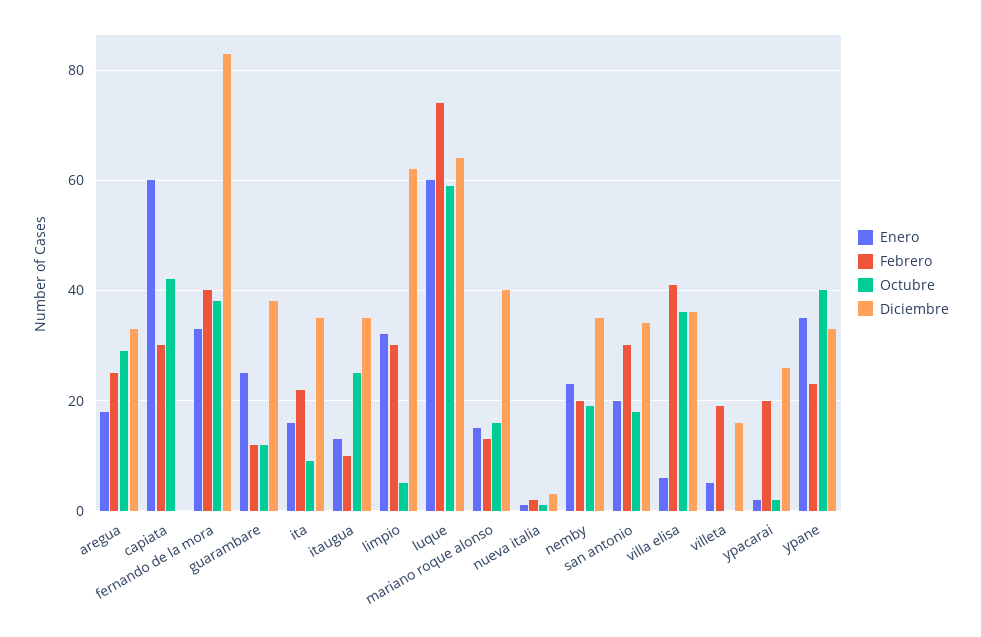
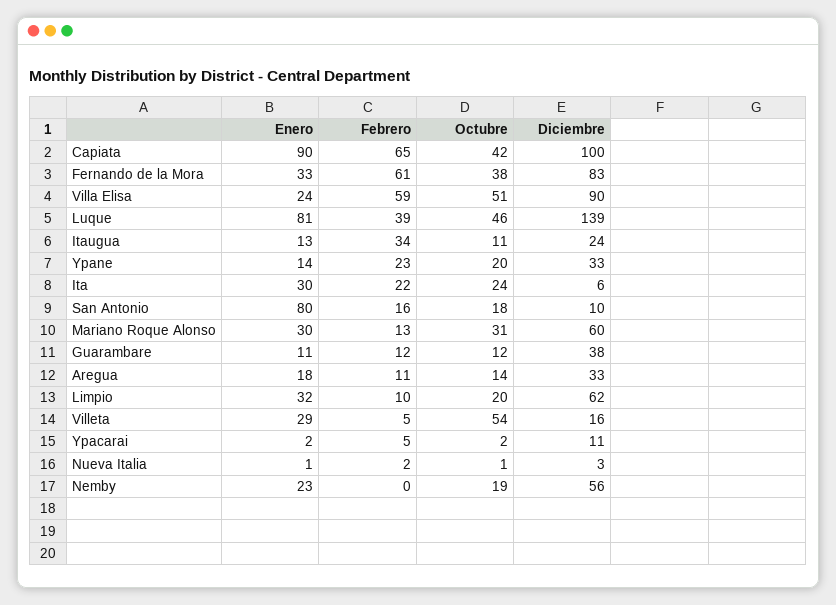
  {
    "Enero": {
      "aregua": 18,
-     "capiata": 60,
+     "capiata": 90,
      "fernando de la mora": 33,
-     "guarambare": 25,
+     "guarambare": 11,
-     "ita": 15,
+     "ita": 30,
      "itaugua": 13,
      "limpio": 32,
-     "luque": 60,
+     "luque": 81,
-     "mariano roque alonso": 15,
+     "mariano roque alonso": 30,
      "nueva italia": 1,
      "nemby": 23,
-     "san antonio": 20,
+     "san antonio": 80,
-     "villa elisa": 5,
+     "villa elisa": 24,
-     "villeta": 5,
+     "villeta": 29,
      "ypacarai": 2,
-     "ypane": 35
+     "ypane": 14
    },
    "Febrero": {
-     "aregua": 25,
+     "aregua": 11,
-     "capiata": 30,
+     "capiata": 65,
-     "fernando de la mora": 40,
+     "fernando de la mora": 61,
      "guarambare": 12,
      "ita": 22,
-     "itaugua": 10,
+     "itaugua": 34,
-     "limpio": 30,
+     "limpio": 10,
-     "luque": 75,
+     "luque": 39,
      "mariano roque alonso": 13,
      "nueva italia": 2,
-     "nemby": 20,
+     "nemby": 0,
-     "san antonio": 30,
+     "san antonio": 16,
-     "villa elisa": 40,
+     "villa elisa": 59,
-     "villeta": 20,
+     "villeta": 5,
-     "ypacarai": 20,
+     "ypacarai": 5,
      "ypane": 23
    },
    "Octubre": {
-     "aregua": 30,
+     "aregua": 14,
      "capiata": 42,
      "fernando de la mora": 38,
      "guarambare": 12,
-     "ita": 10,
+     "ita": 24,
-     "itaugua": 25,
+     "itaugua": 11,
-     "limpio": 5,
+     "limpio": 20,
-     "luque": 60,
+     "luque": 46,
-     "mariano roque alonso": 15,
+     "mariano roque alonso": 31,
      "nueva italia": 1,
      "nemby": 19,
      "san antonio": 18,
-     "villa elisa": 35,
+     "villa elisa": 51,
-     "villeta": 0,
+     "villeta": 54,
      "ypacarai": 2,
-     "ypane": 40
+     "ypane": 20
    },
    "Diciembre": {
      "aregua": 33,
-     "capiata": 0,
+     "capiata": 100,
      "fernando de la mora": 83,
      "guarambare": 38,
-     "ita": 35,
+     "ita": 6,
-     "itaugua": 35,
+     "itaugua": 24,
      "limpio": 62,
-     "luque": 65,
+     "luque": 139,
-     "mariano roque alonso": 40,
+     "mariano roque alonso": 60,
      "nueva italia": 3,
-     "nemby": 35,
+     "nemby": 56,
-     "san antonio": 35,
+     "san antonio": 10,
-     "villa elisa": 35,
+     "villa elisa": 90,
      "villeta": 16,
-     "ypacarai": 25,
+     "ypacarai": 11,
      "ypane": 33
    }
  }

